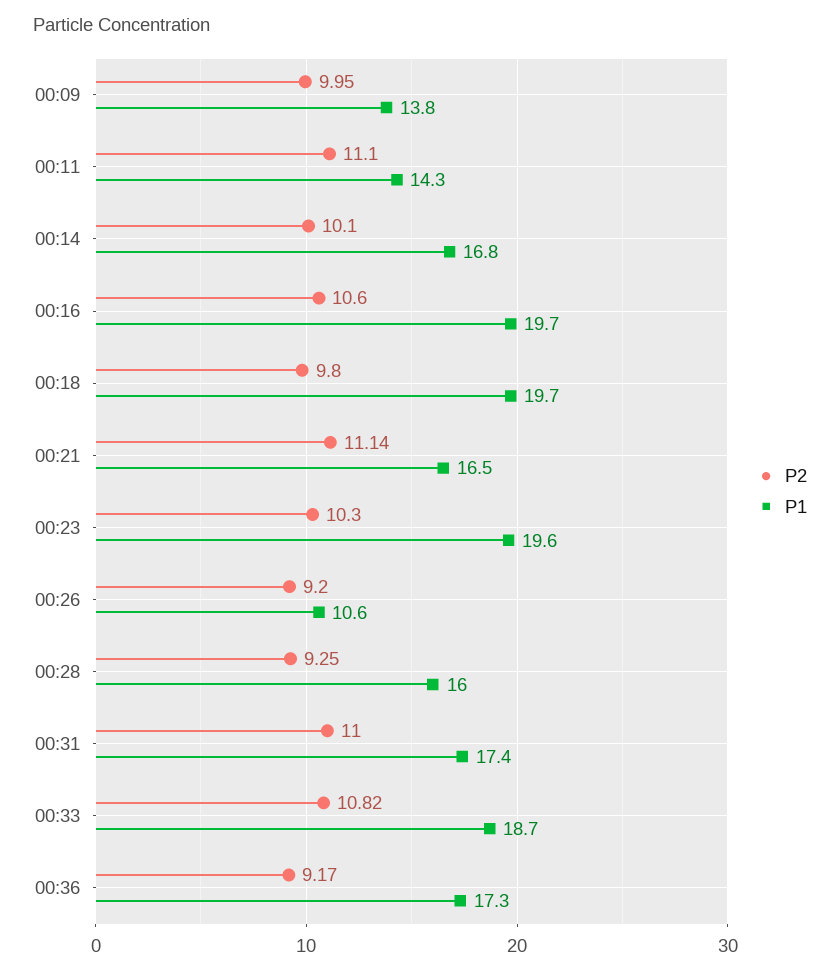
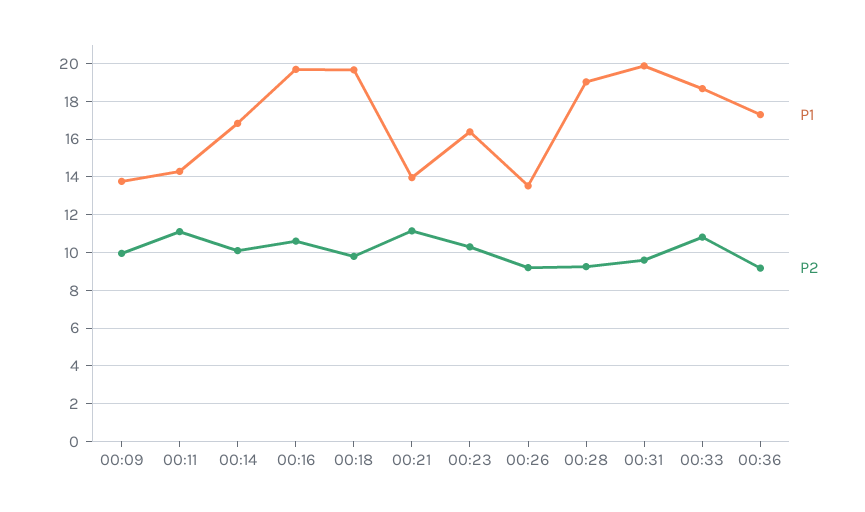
  {
    "P2": {
      "00:09": 9.95,
      "00:11": 11.1,
      "00:14": 10.1,
      "00:16": 10.6,
      "00:18": 9.8,
      "00:21": 11.14,
      "00:23": 10.3,
      "00:26": 9.2,
      "00:28": 9.25,
-     "00:31": 11,
+     "00:31": 9.5,
      "00:33": 10.82,
      "00:36": 9.17
    },
    "P1": {
      "00:09": 13.8,
      "00:11": 14.3,
      "00:14": 16.8,
      "00:16": 19.7,
      "00:18": 19.7,
-     "00:21": 16.5,
+     "00:21": 14,
-     "00:23": 19.6,
+     "00:23": 16.5,
-     "00:26": 10.6,
+     "00:26": 13.5,
-     "00:28": 16,
+     "00:28": 19,
-     "00:31": 17.4,
+     "00:31": 20,
      "00:33": 18.7,
      "00:36": 17.3
    }
  }

